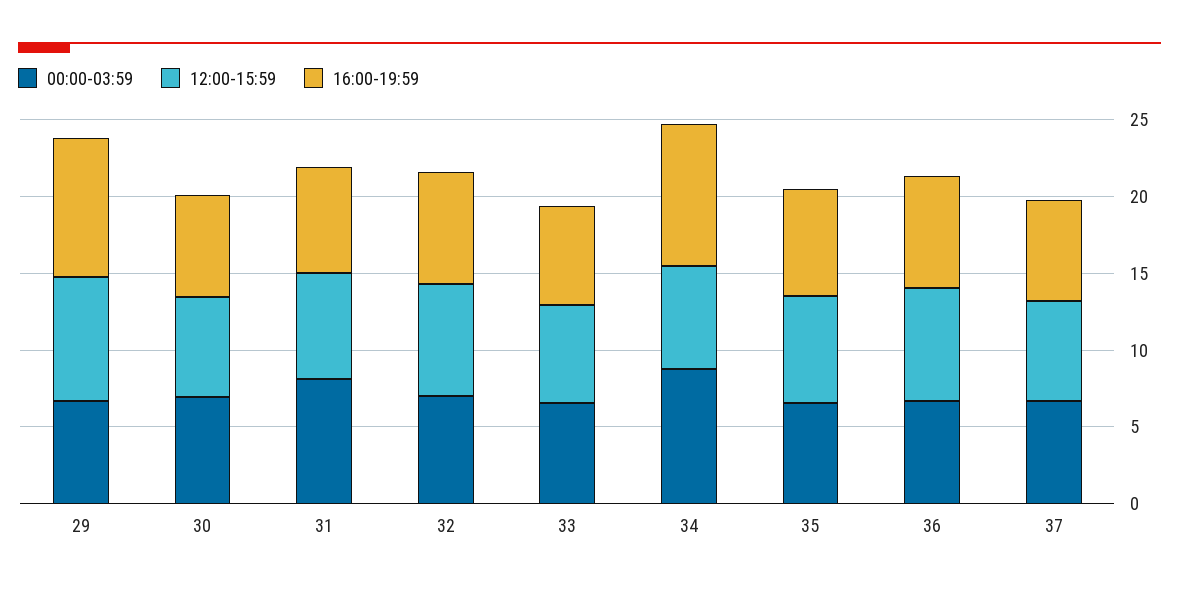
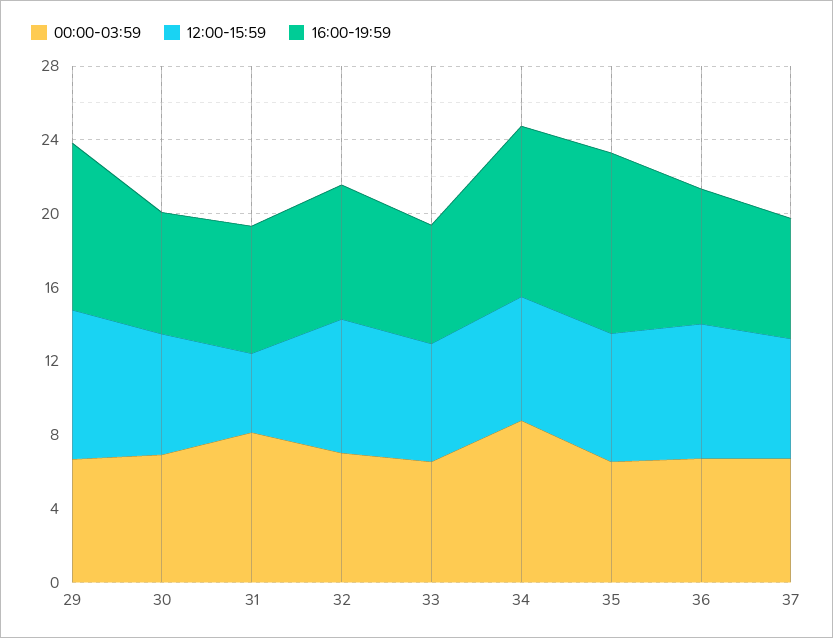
  {
    "00:00-03:59": {
      "29": 7,
      "30": 7,
      "31": 8,
      "32": 7,
      "33": 7,
      "34": 9,
      "35": 7,
      "36": 7,
      "37": 7
    },
    "12:00-15:59": {
      "29": 8,
      "30": 7,
-     "31": 7,
+     "31": 4,
      "32": 7,
      "33": 6,
      "34": 7,
      "35": 7,
      "36": 7,
      "37": 7
    },
    "16:00-19:59": {
      "29": 9,
      "30": 7,
      "31": 7,
      "32": 7,
      "33": 6,
      "34": 9,
-     "35": 7,
+     "35": 10,
      "36": 7,
      "37": 7
    }
  }

